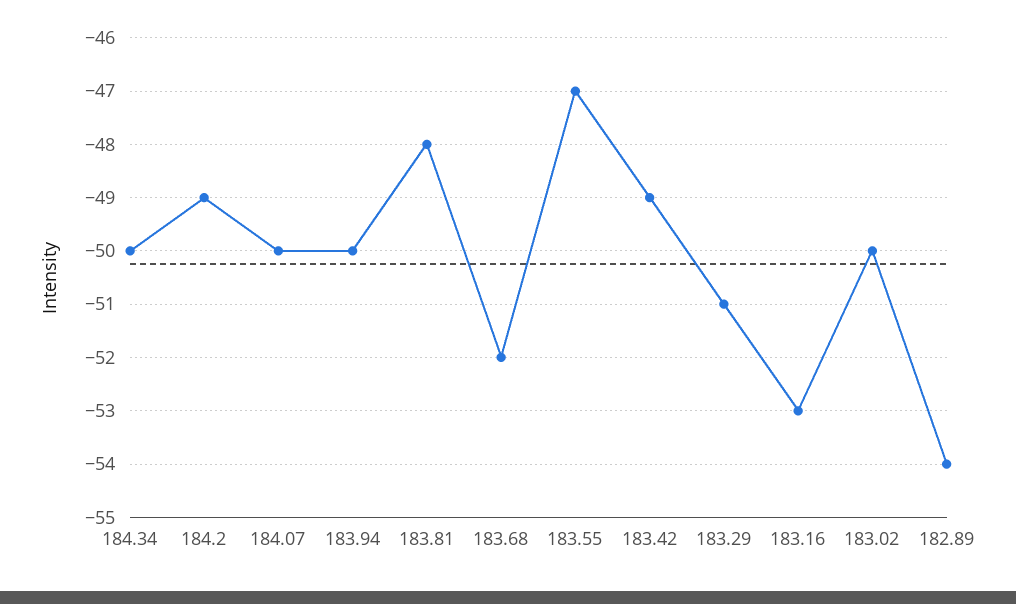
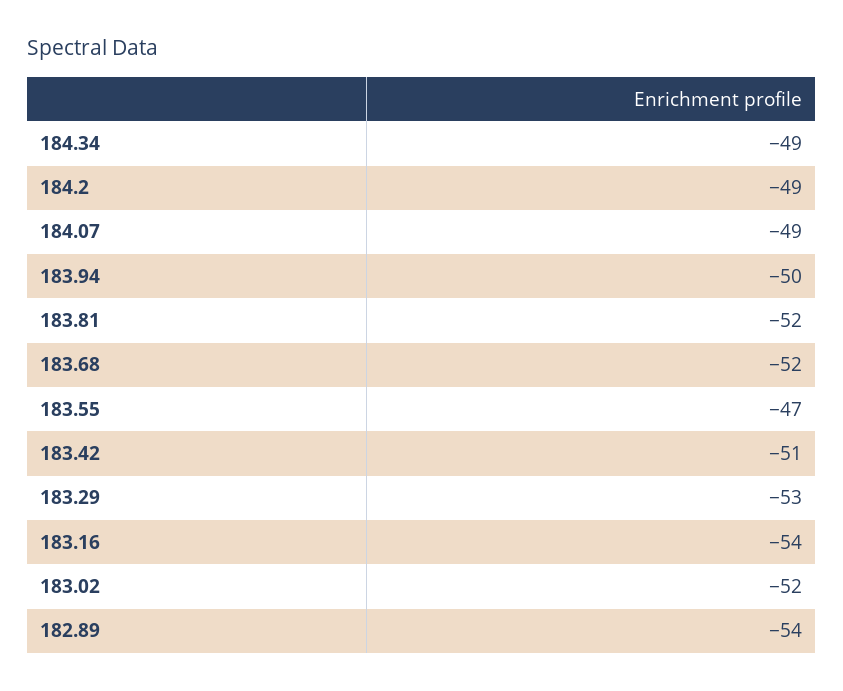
  {
-   "184.34": -50,
+   "184.34": -49,
    "184.2": -49,
-   "184.07": -50,
+   "184.07": -49,
    "183.94": -50,
-   "183.81": -48,
+   "183.81": -52,
    "183.68": -52,
    "183.55": -47,
-   "183.42": -49,
+   "183.42": -51,
-   "183.29": -51,
+   "183.29": -53,
-   "183.16": -53,
+   "183.16": -54,
-   "183.02": -50,
+   "183.02": -52,
    "182.89": -54
  }

